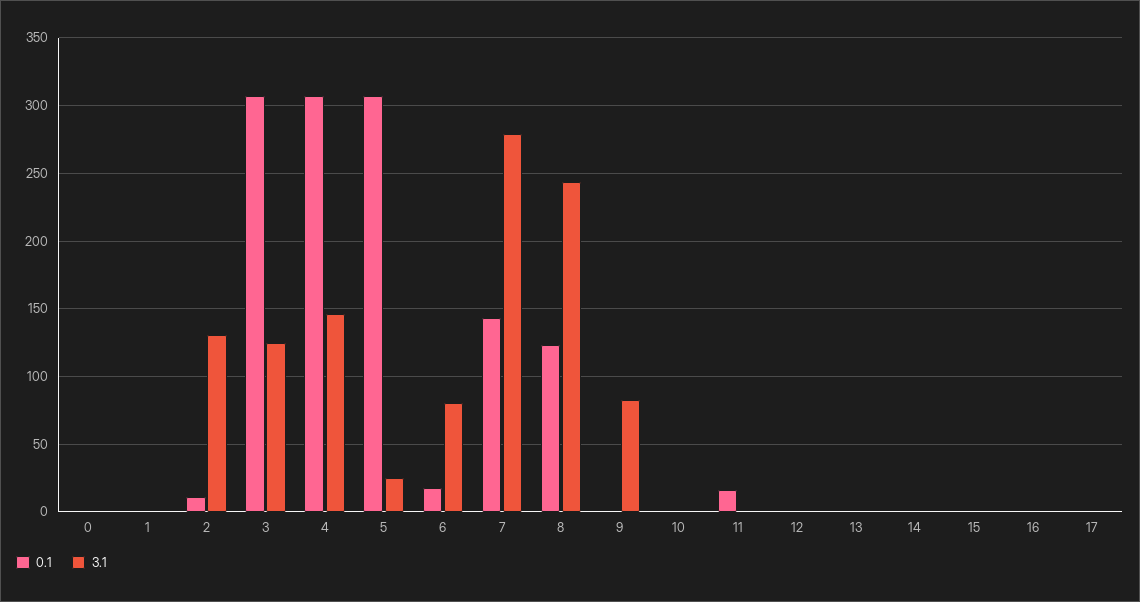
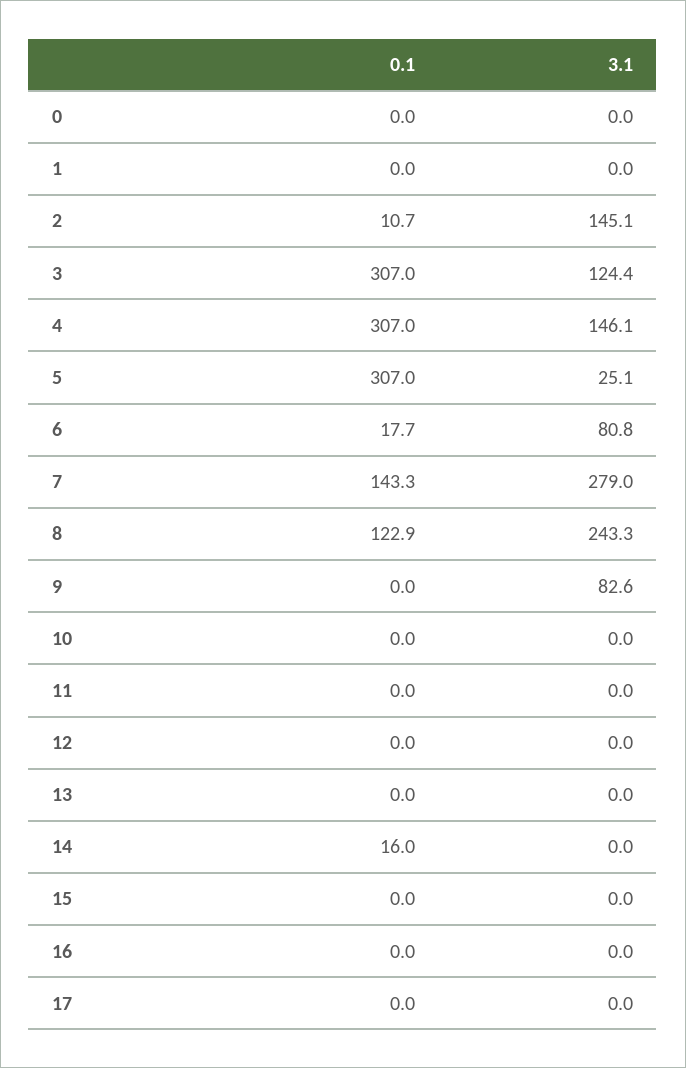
  {
    "0.1": {
      "0": 0,
      "1": 0,
      "2": 10.7,
      "3": 307,
      "4": 307,
      "5": 307,
      "6": 17.7,
      "7": 143.3,
      "8": 122.9,
      "9": 0,
      "10": 0,
-     "11": 15,
+     "11": 0,
      "12": 0,
      "13": 0,
-     "14": 0,
+     "14": 16,
      "15": 0,
      "16": 0,
      "17": 0
    },
    "3.1": {
      "0": 0,
      "1": 0,
-     "2": 130,
+     "2": 145.1,
      "3": 124.4,
      "4": 146.1,
      "5": 25.1,
      "6": 80.8,
      "7": 279,
      "8": 243.3,
      "9": 82.6,
      "10": 0,
      "11": 0,
      "12": 0,
      "13": 0,
      "14": 0,
      "15": 0,
      "16": 0,
      "17": 0
    }
  }

